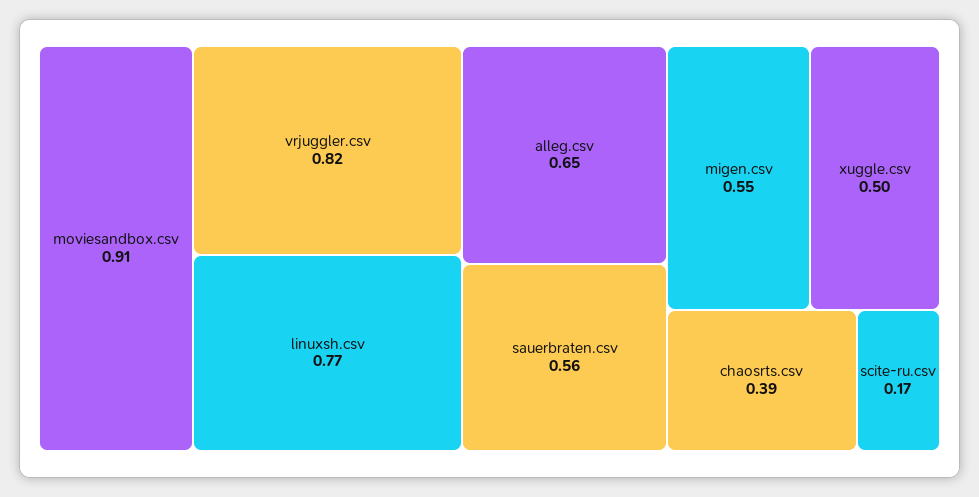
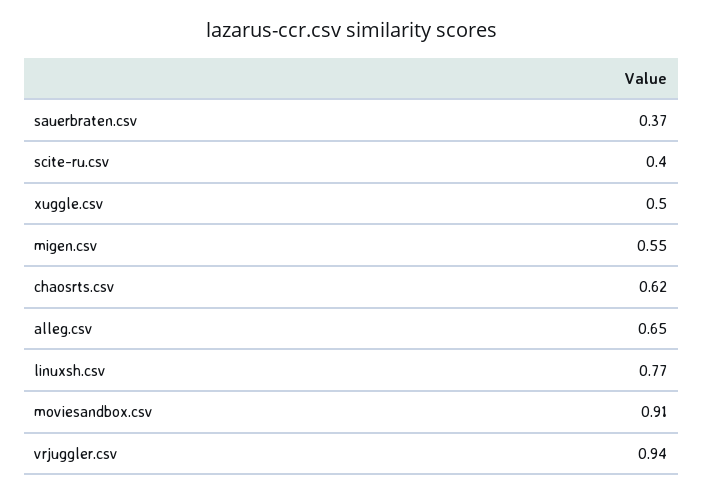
  {
    "moviesandbox.csv": 0.91,
-   "vrjuggler.csv": 0.82,
+   "vrjuggler.csv": 0.94,
    "linuxsh.csv": 0.77,
    "alleg.csv": 0.65,
-   "sauerbraten.csv": 0.56,
+   "sauerbraten.csv": 0.37,
    "migen.csv": 0.55,
    "xuggle.csv": 0.5,
-   "chaosrts.csv": 0.39,
+   "chaosrts.csv": 0.62,
-   "scite-ru.csv": 0.17
+   "scite-ru.csv": 0.4
  }

